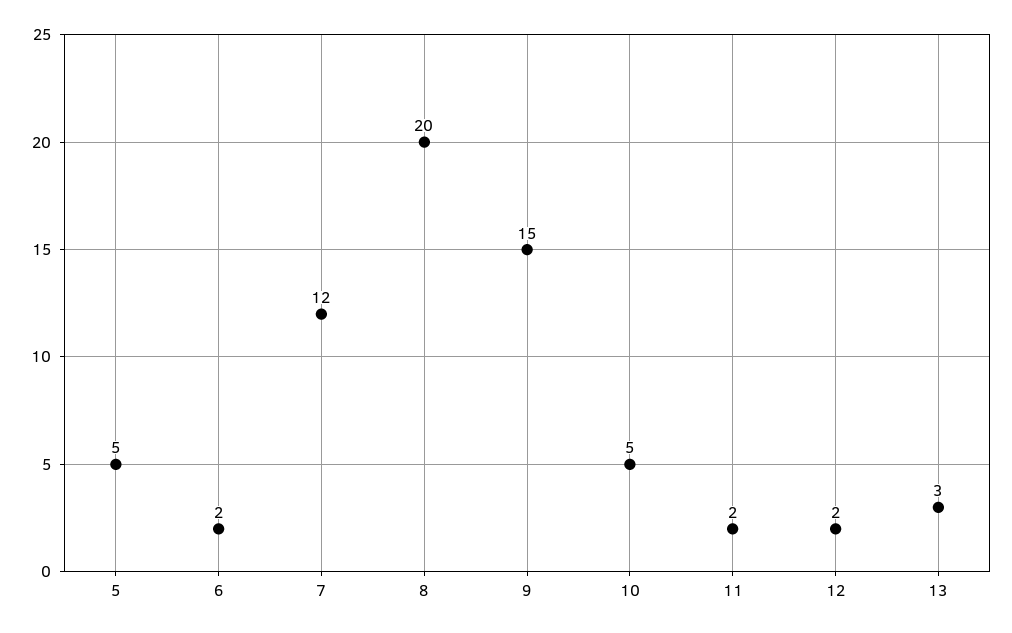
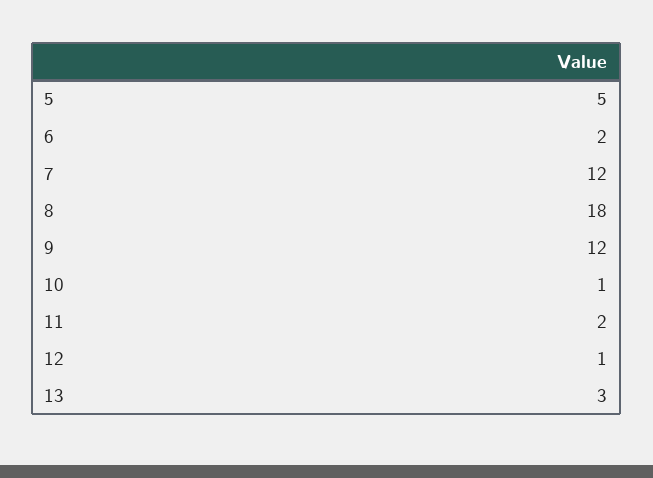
  {
    "5": 5,
    "6": 2,
    "7": 12,
-   "8": 20,
+   "8": 18,
-   "9": 15,
+   "9": 12,
-   "10": 5,
+   "10": 1,
    "11": 2,
-   "12": 2,
+   "12": 1,
    "13": 3
  }

